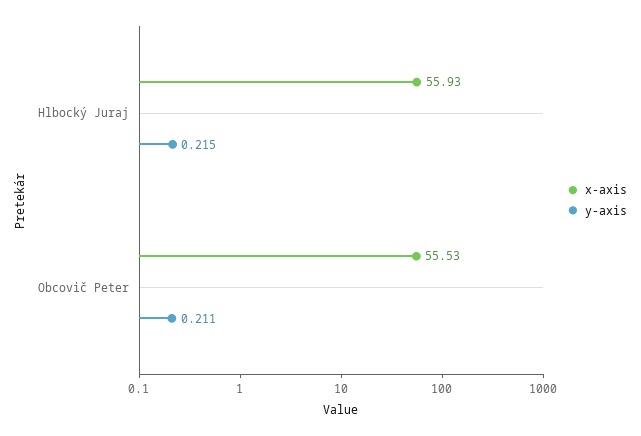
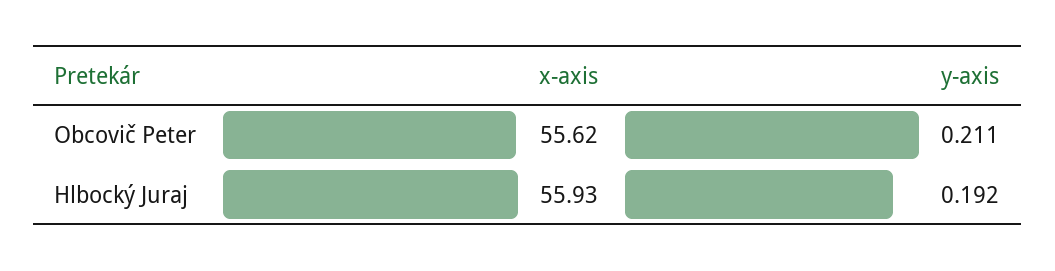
  {
    "x-axis": {
      "Hlbocký Juraj": 55.93,
-     "Obcovič Peter": 55.53
+     "Obcovič Peter": 55.62
    },
    "y-axis": {
-     "Hlbocký Juraj": 0.215,
+     "Hlbocký Juraj": 0.192,
      "Obcovič Peter": 0.211
    }
  }

